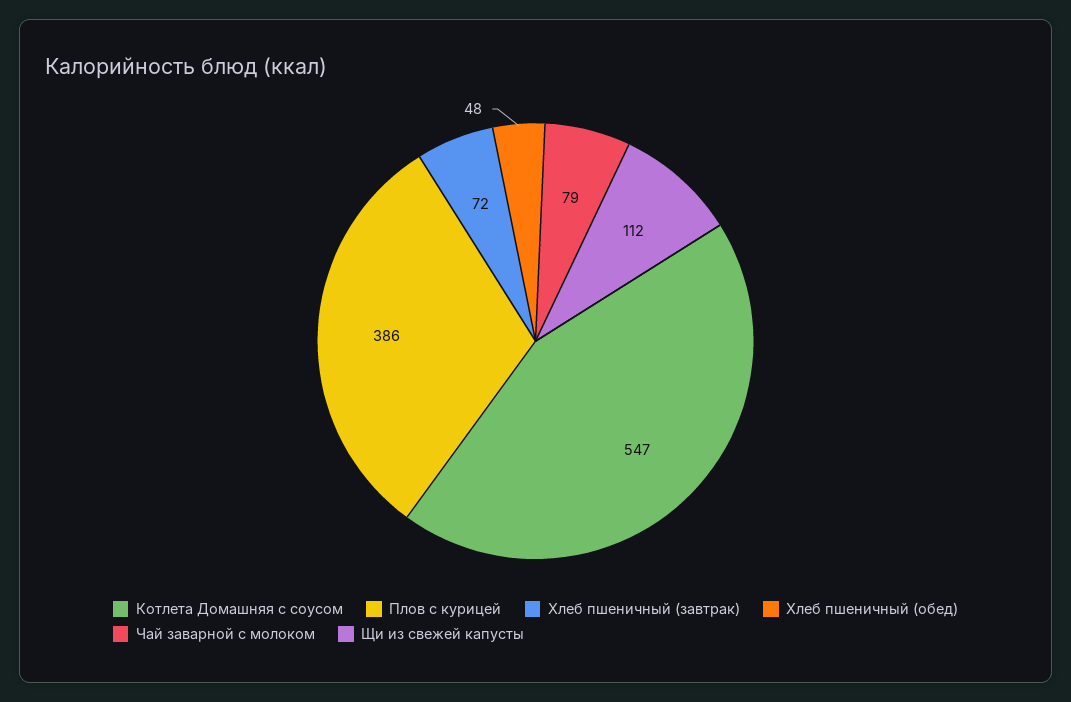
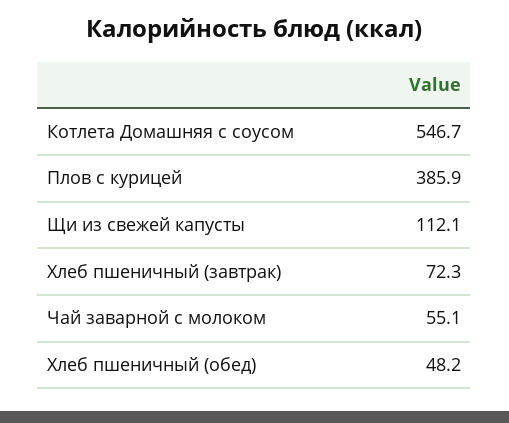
  {
    "Котлета Домашняя с соусом": 546.7,
    "Плов с курицей": 385.9,
    "Хлеб пшеничный (завтрак)": 72.3,
    "Хлеб пшеничный (обед)": 48.2,
-   "Чай заварной с молоком": 79,
+   "Чай заварной с молоком": 55.1,
    "Щи из свежей капусты": 112.1
  }

